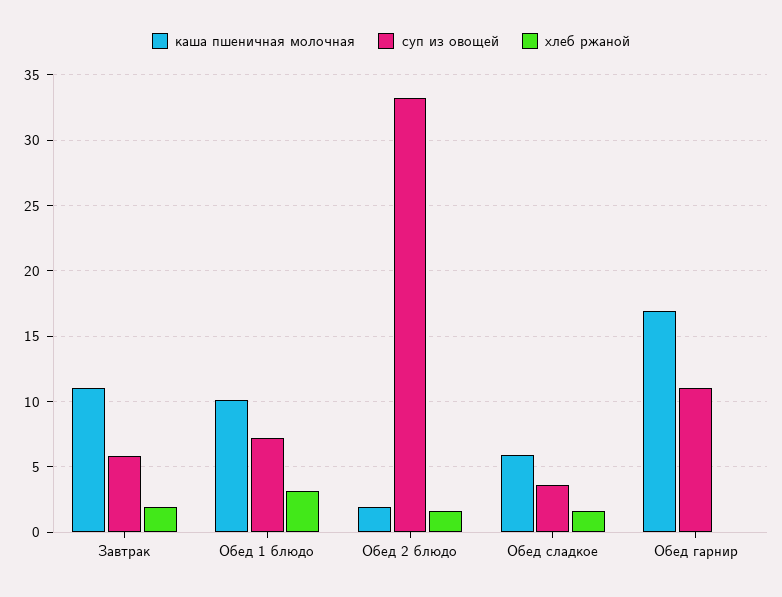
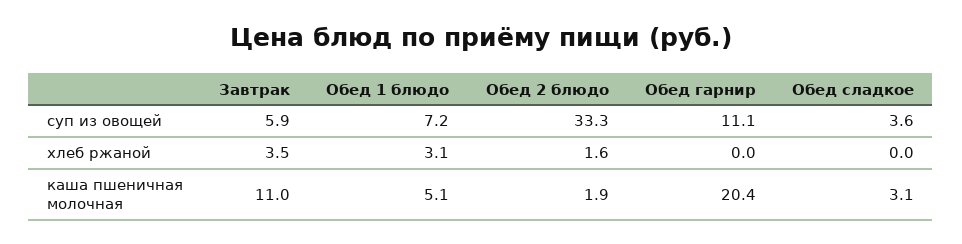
  {
    "каша пшеничная молочная": {
      "Завтрак": 11,
-     "Обед 1 блюдо": 10,
+     "Обед 1 блюдо": 5.1,
      "Обед 2 блюдо": 1.9,
-     "Обед сладкое": 6,
+     "Обед сладкое": 3.1,
-     "Обед гарнир": 17
+     "Обед гарнир": 20.4
    },
    "суп из овощей": {
      "Завтрак": 5.9,
      "Обед 1 блюдо": 7.2,
      "Обед 2 блюдо": 33.3,
      "Обед сладкое": 3.6,
      "Обед гарнир": 11.1
    },
    "хлеб ржаной": {
-     "Завтрак": 2,
+     "Завтрак": 3.5,
      "Обед 1 блюдо": 3.1,
      "Обед 2 блюдо": 1.6,
-     "Обед сладкое": 1.5,
+     "Обед сладкое": 0,
      "Обед гарнир": 0
    }
  }

